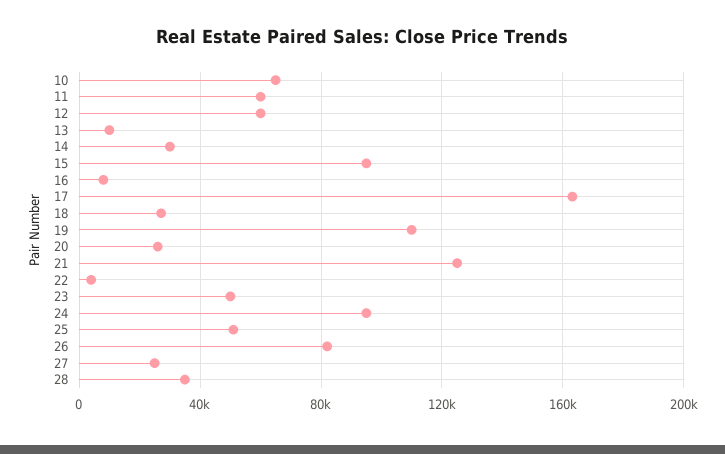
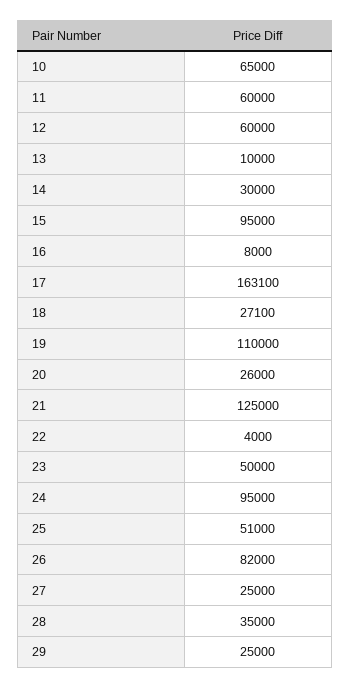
  {
    "10": 65000,
    "11": 60000,
    "12": 60000,
    "13": 10000,
    "14": 30000,
    "15": 95000,
    "16": 8000,
    "17": 163100,
    "18": 27100,
    "19": 110000,
    "20": 26000,
    "21": 125000,
    "22": 4000,
    "23": 50000,
    "24": 95000,
    "25": 51000,
    "26": 82000,
    "27": 25000,
-   "28": 35000
+   "28": 35000,
+   "29": 25000
  }

